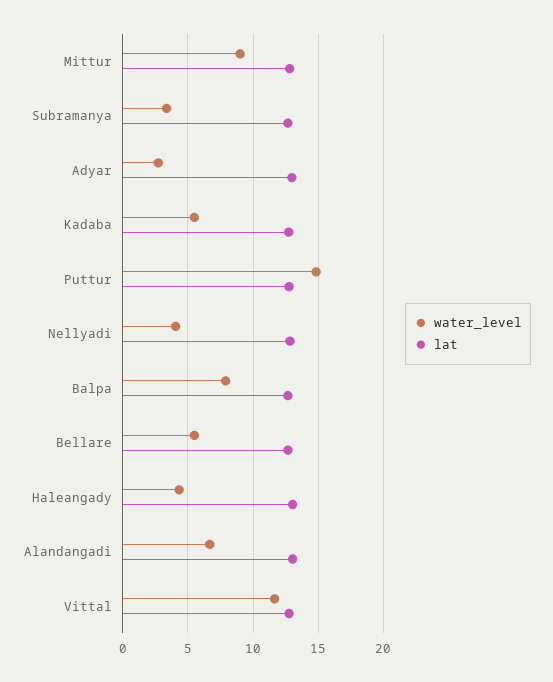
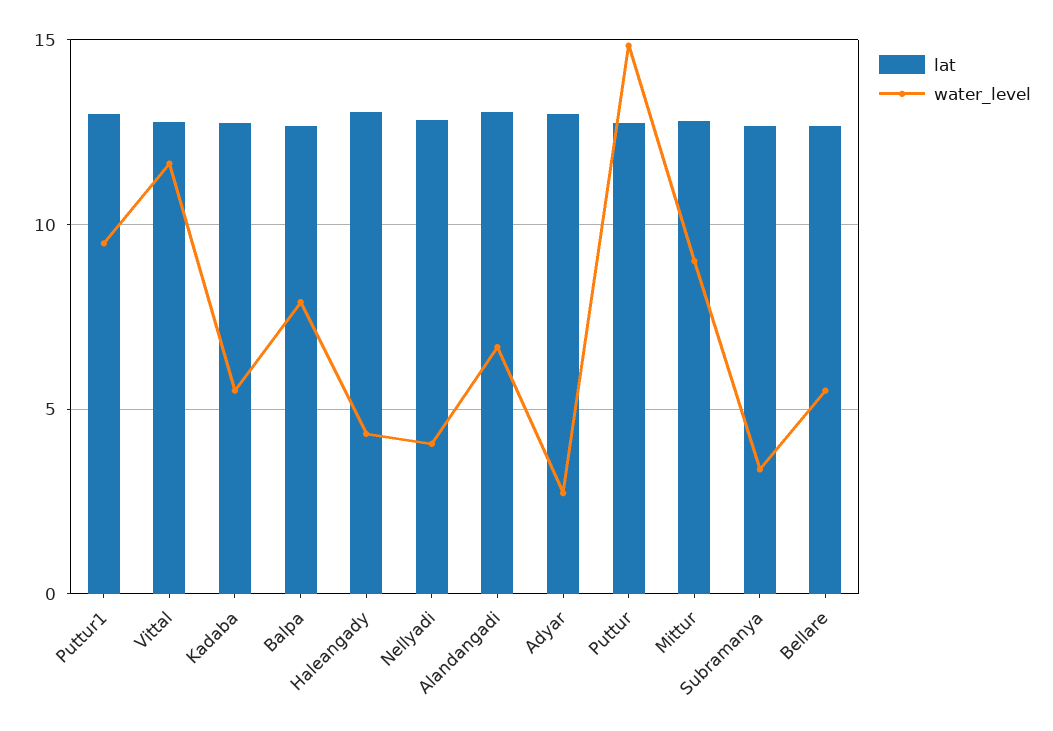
  {
    "water_level": {
      "Mittur": 9,
      "Subramanya": 3.5,
      "Adyar": 2.5,
      "Kadaba": 5.5,
      "Puttur": 15,
      "Nellyadi": 4,
      "Balpa": 8,
      "Bellare": 5.5,
      "Haleangady": 4.5,
      "Alandangadi": 6.5,
-     "Vittal": 11.5
+     "Vittal": 11.5,
+     "Puttur1": 9.5
    },
    "lat": {
      "Mittur": 13,
      "Subramanya": 12.5,
      "Adyar": 13,
      "Kadaba": 12.5,
      "Puttur": 13,
      "Nellyadi": 13,
      "Balpa": 12.5,
      "Bellare": 12.5,
      "Haleangady": 13,
      "Alandangadi": 13,
-     "Vittal": 13
+     "Vittal": 13,
+     "Puttur1": 13
    }
  }

